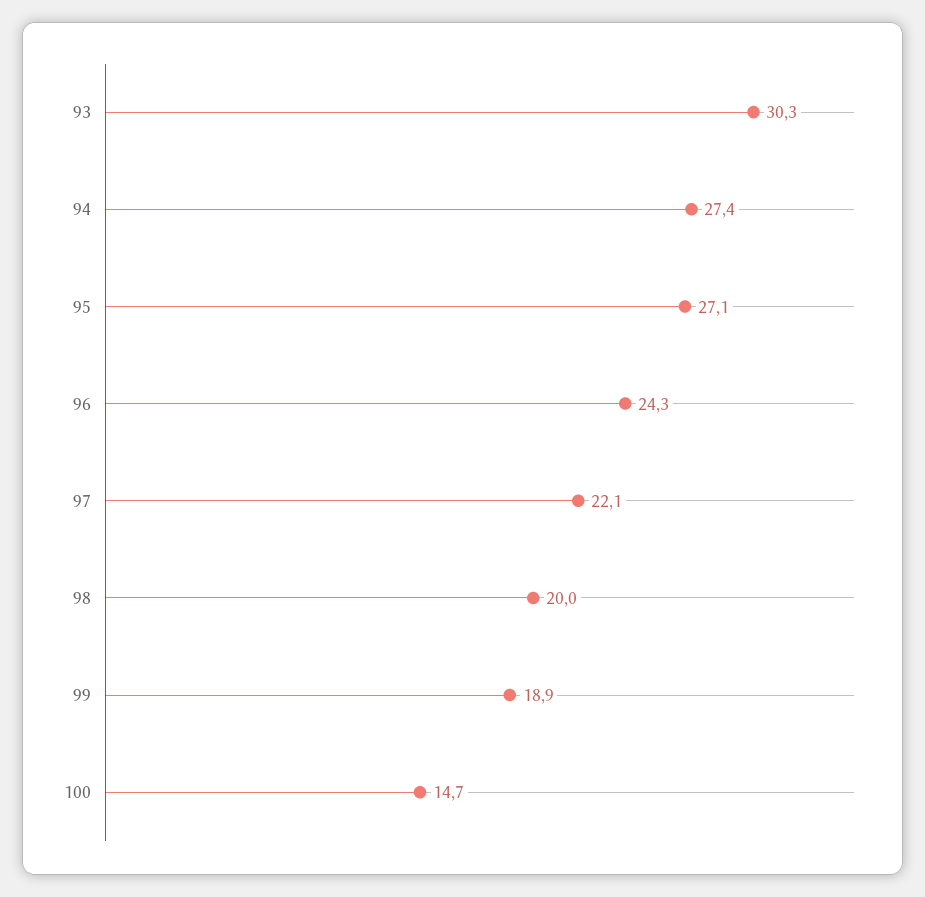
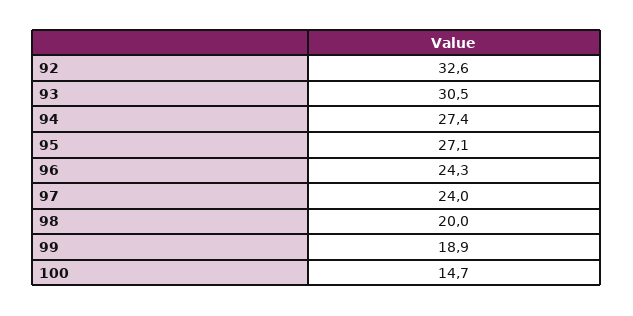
  {
-   "93": 30.3,
+   "93": 30.5,
    "94": 27.4,
    "95": 27.1,
    "96": 24.3,
-   "97": 22.1,
+   "97": 24,
    "98": 20,
    "99": 18.9,
-   "100": 14.7
+   "100": 14.7,
+   "92": 32.6
  }

